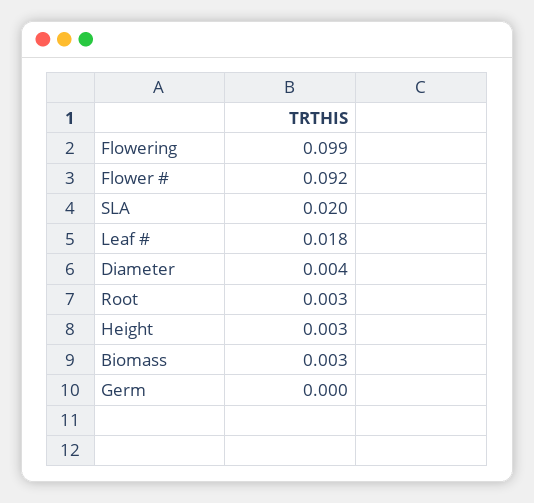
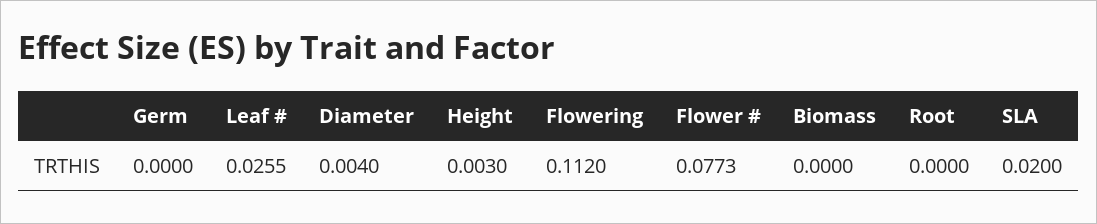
  {
-   "Flowering": 0.099,
+   "Flowering": 0.112,
-   "Flower #": 0.092,
+   "Flower #": 0.0773,
    "SLA": 0.02,
-   "Leaf #": 0.018,
+   "Leaf #": 0.0255,
    "Diameter": 0.004,
-   "Root": 0.003,
+   "Root": 0,
    "Height": 0.003,
-   "Biomass": 0.003,
+   "Biomass": 0,
    "Germ": 0
  }

